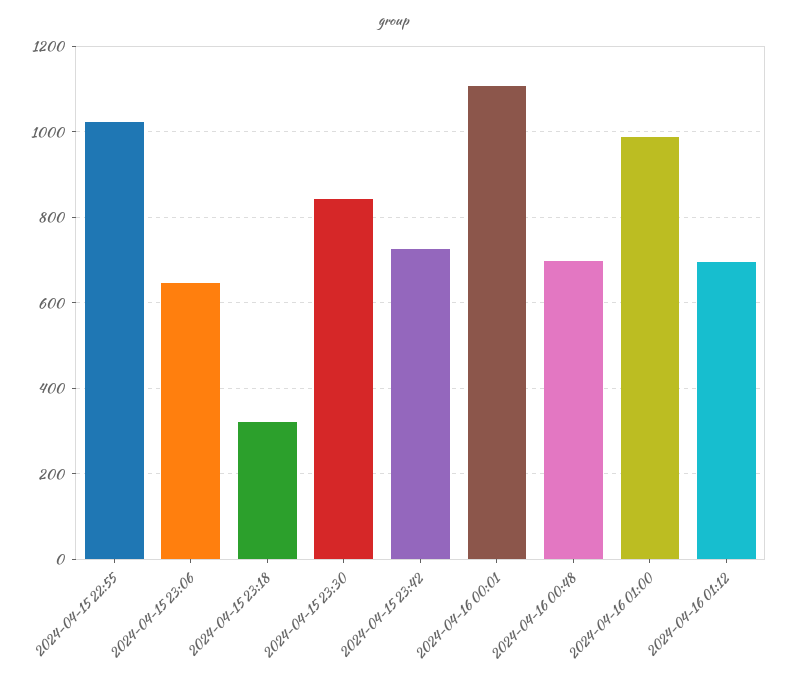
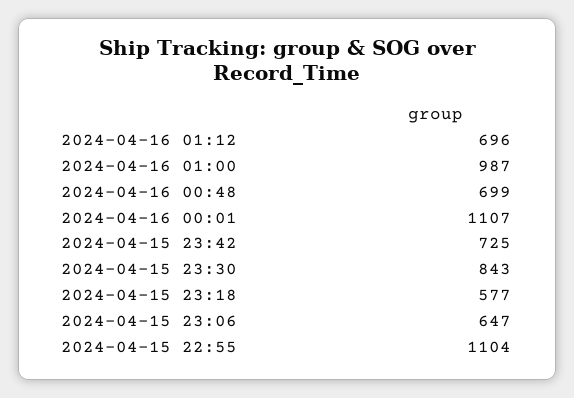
  {
-   "2024-04-15 22:55": 1020,
+   "2024-04-15 22:55": 1104,
    "2024-04-15 23:06": 647,
-   "2024-04-15 23:18": 320,
+   "2024-04-15 23:18": 577,
    "2024-04-15 23:30": 843,
    "2024-04-15 23:42": 725,
    "2024-04-16 00:01": 1107,
    "2024-04-16 00:48": 699,
    "2024-04-16 01:00": 987,
    "2024-04-16 01:12": 696
  }

